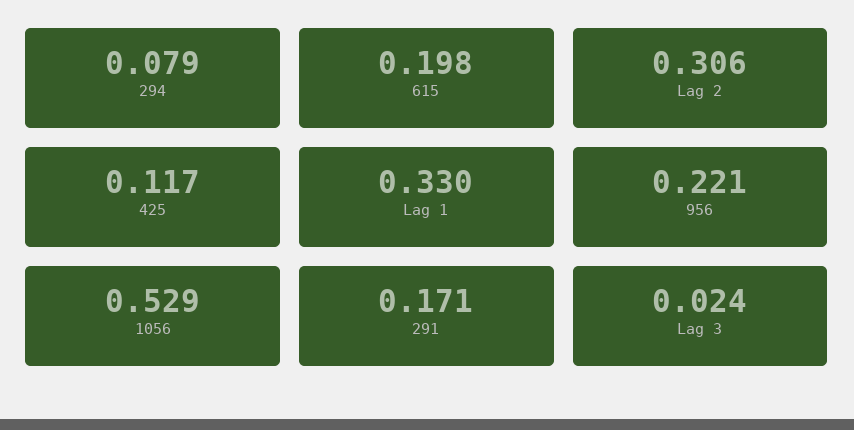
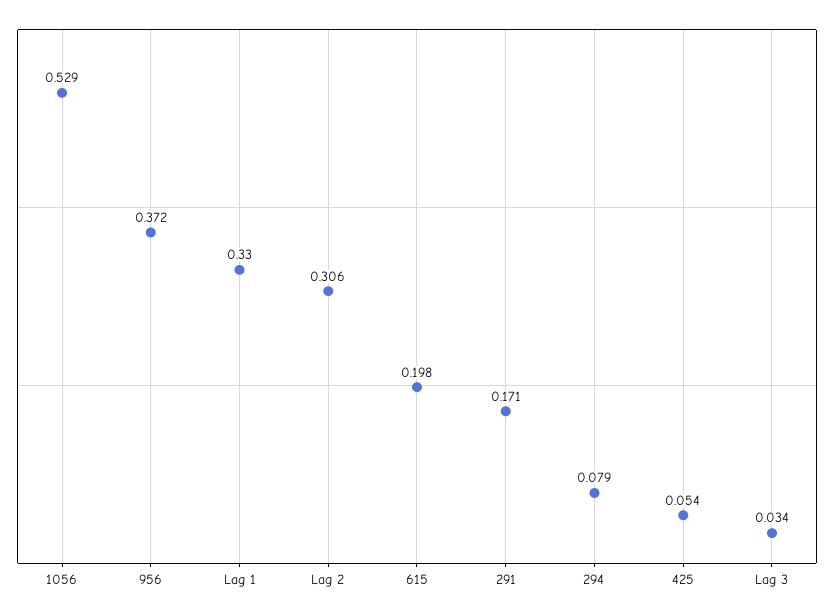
  {
    "294": 0.079,
    "615": 0.198,
    "Lag 2": 0.306,
-   "425": 0.117,
+   "425": 0.054,
    "Lag 1": 0.33,
-   "956": 0.221,
+   "956": 0.372,
    "1056": 0.529,
    "291": 0.171,
-   "Lag 3": 0.024
+   "Lag 3": 0.034
  }

